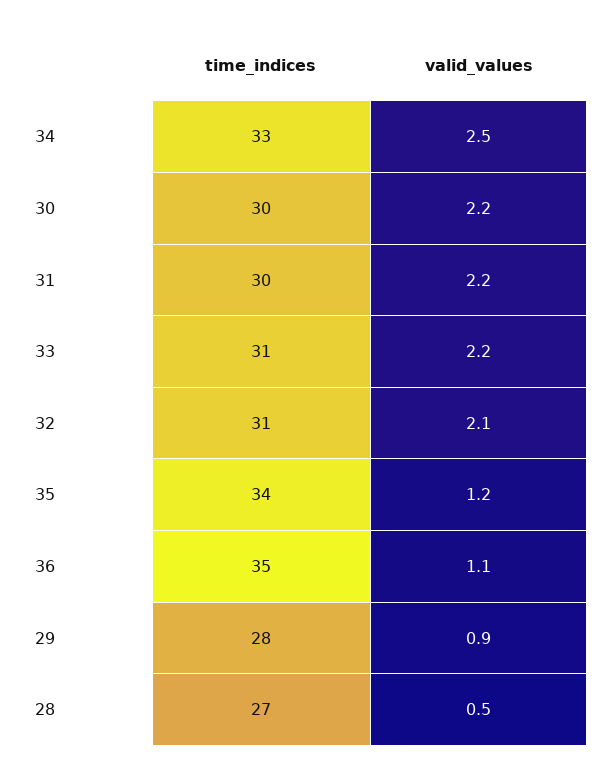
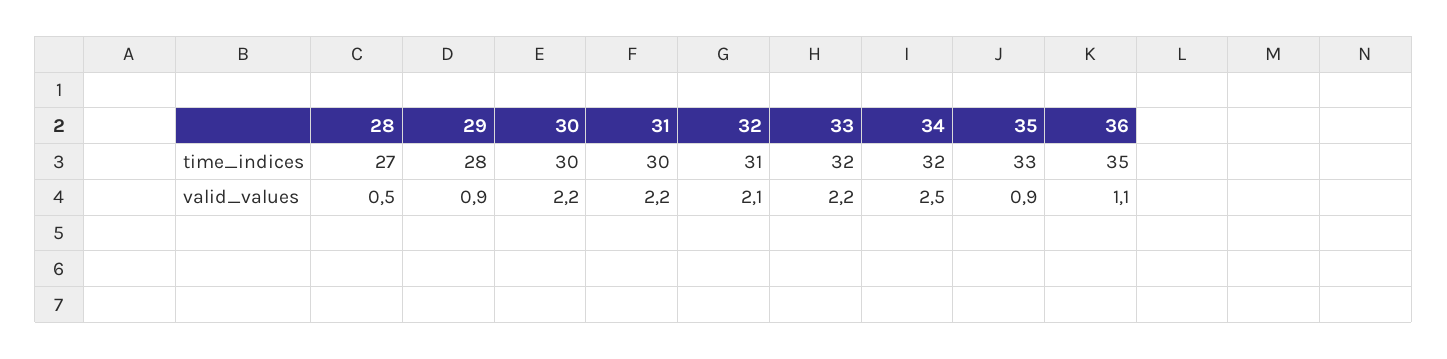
  {
    "time_indices": {
-     "34": 33,
+     "34": 32,
      "30": 30,
      "31": 30,
-     "33": 31,
+     "33": 32,
      "32": 31,
-     "35": 34,
+     "35": 33,
      "36": 35,
      "29": 28,
      "28": 27
    },
    "valid_values": {
      "34": 2.5,
      "30": 2.2,
      "31": 2.2,
      "33": 2.2,
      "32": 2.1,
-     "35": 1.2,
+     "35": 0.9,
      "36": 1.1,
      "29": 0.9,
      "28": 0.5
    }
  }

